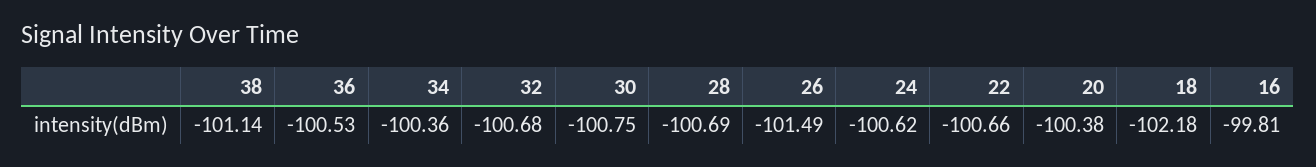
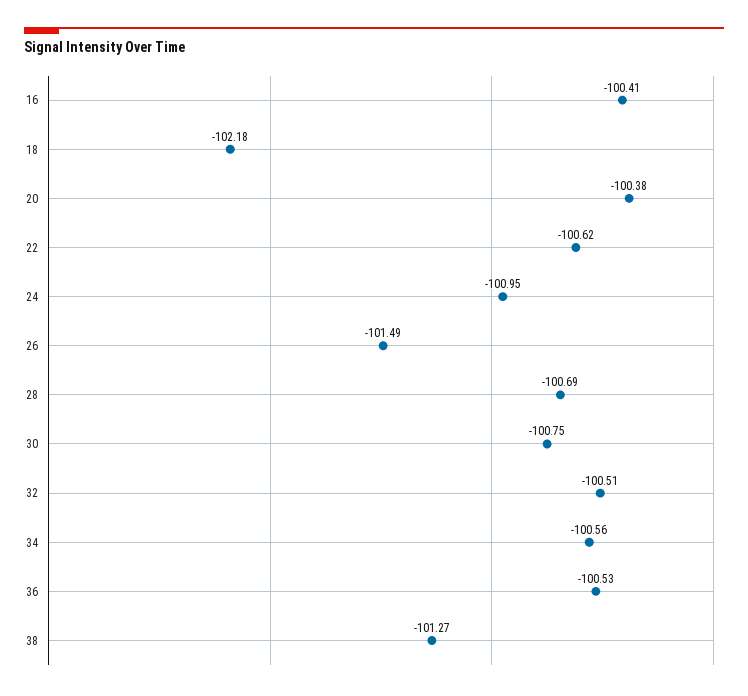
  {
-   "38": -101.14,
+   "38": -101.27,
    "36": -100.53,
-   "34": -100.36,
+   "34": -100.56,
-   "32": -100.68,
+   "32": -100.51,
    "30": -100.75,
    "28": -100.69,
    "26": -101.49,
-   "24": -100.62,
+   "24": -100.95,
-   "22": -100.66,
+   "22": -100.62,
    "20": -100.38,
    "18": -102.18,
-   "16": -99.81
+   "16": -100.41
  }

